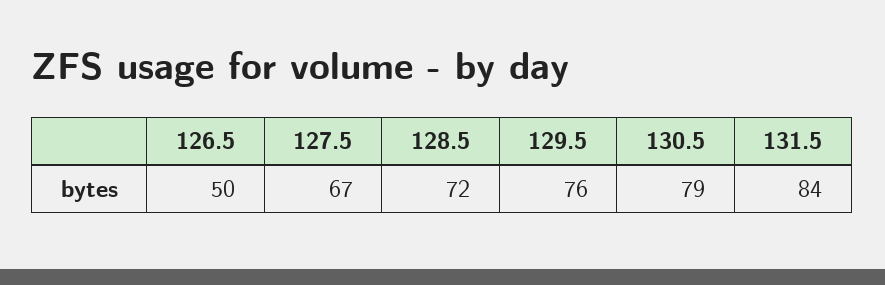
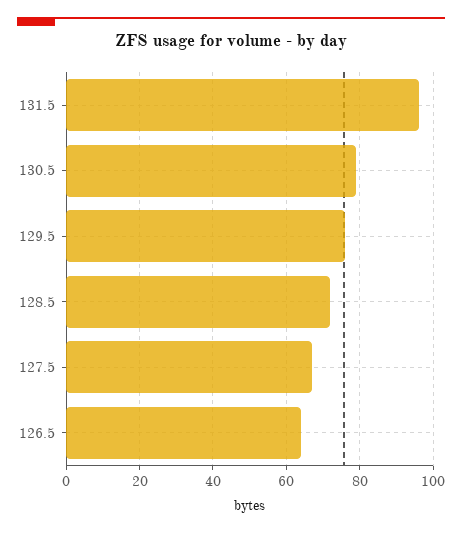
  {
-   "126.5": 50,
+   "126.5": 65,
    "127.5": 67,
    "128.5": 72,
    "129.5": 76,
    "130.5": 79,
-   "131.5": 84
+   "131.5": 95
  }

